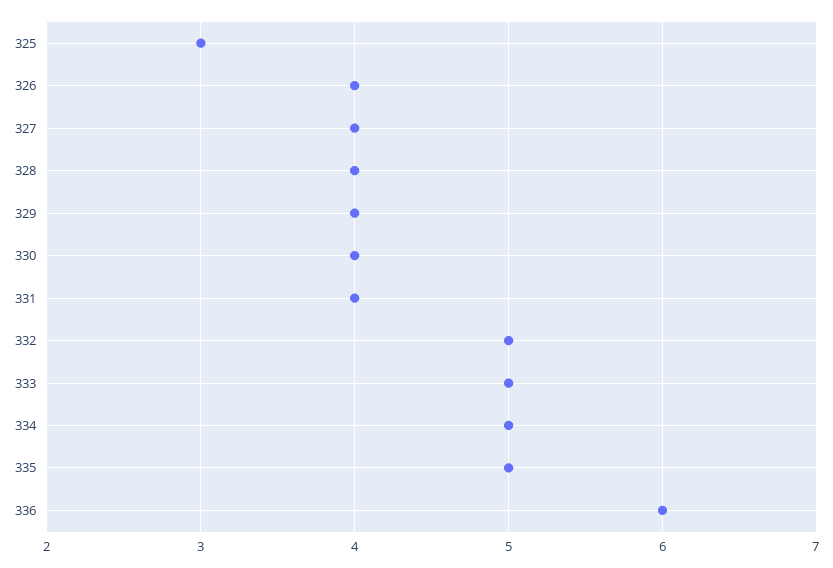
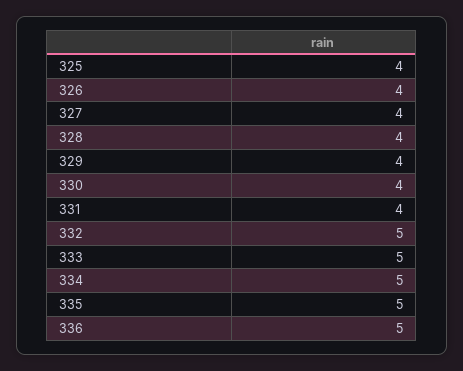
  {
-   "325": 3,
+   "325": 4,
    "326": 4,
    "327": 4,
    "328": 4,
    "329": 4,
    "330": 4,
    "331": 4,
    "332": 5,
    "333": 5,
    "334": 5,
    "335": 5,
-   "336": 6
+   "336": 5
  }

